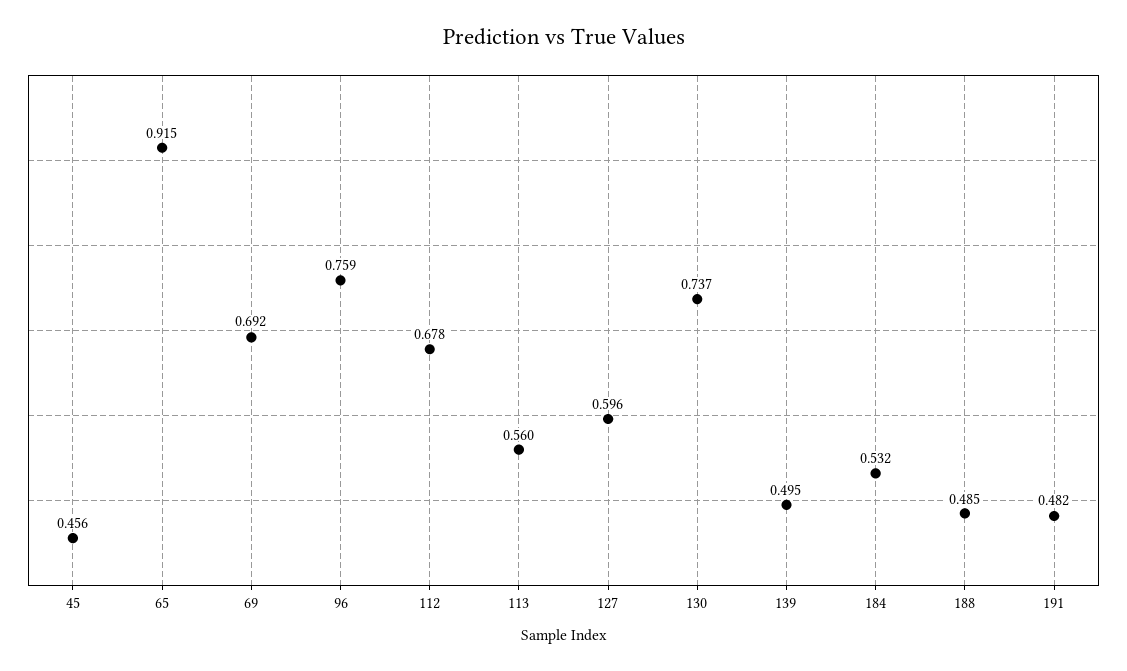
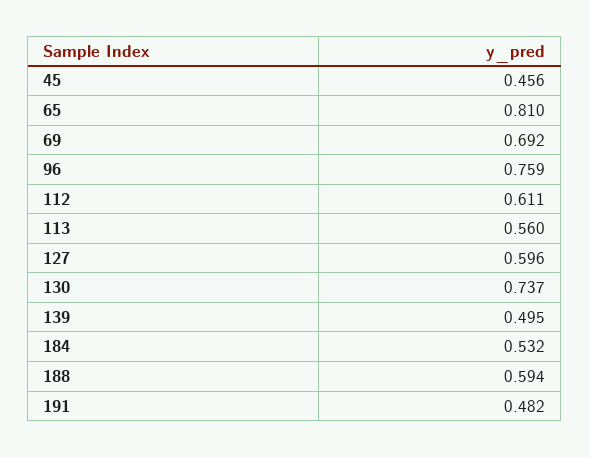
  {
    "45": 0.456,
-   "65": 0.915,
+   "65": 0.81,
    "69": 0.692,
    "96": 0.759,
-   "112": 0.678,
+   "112": 0.611,
    "113": 0.56,
    "127": 0.596,
    "130": 0.737,
    "139": 0.495,
    "184": 0.532,
-   "188": 0.485,
+   "188": 0.594,
    "191": 0.482
  }

